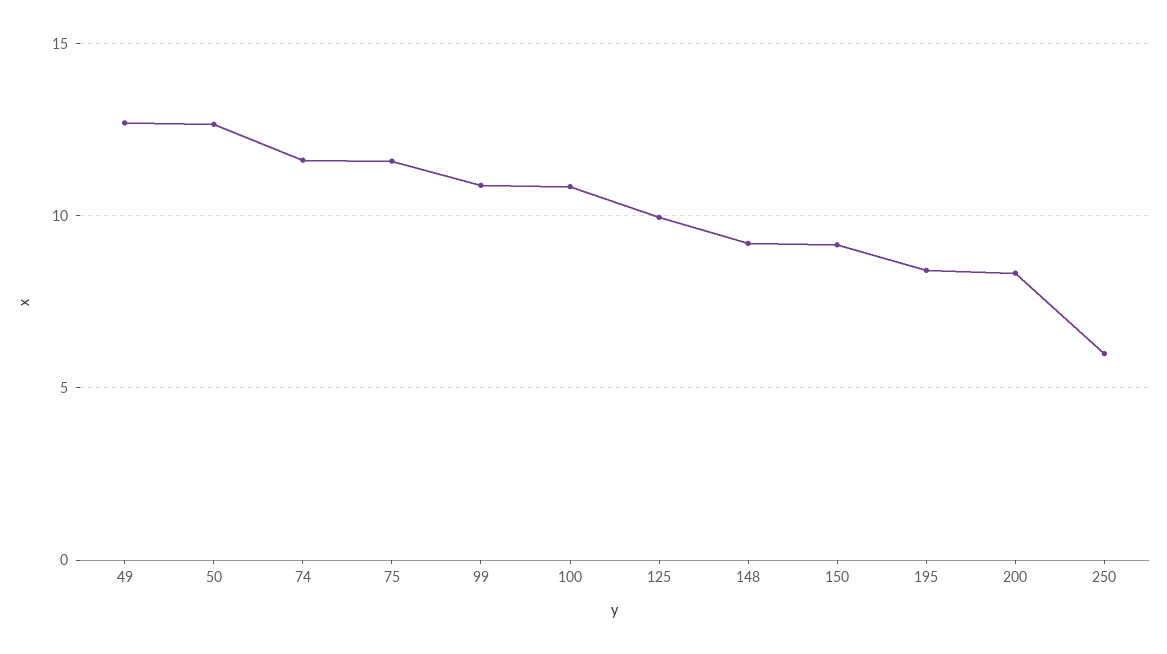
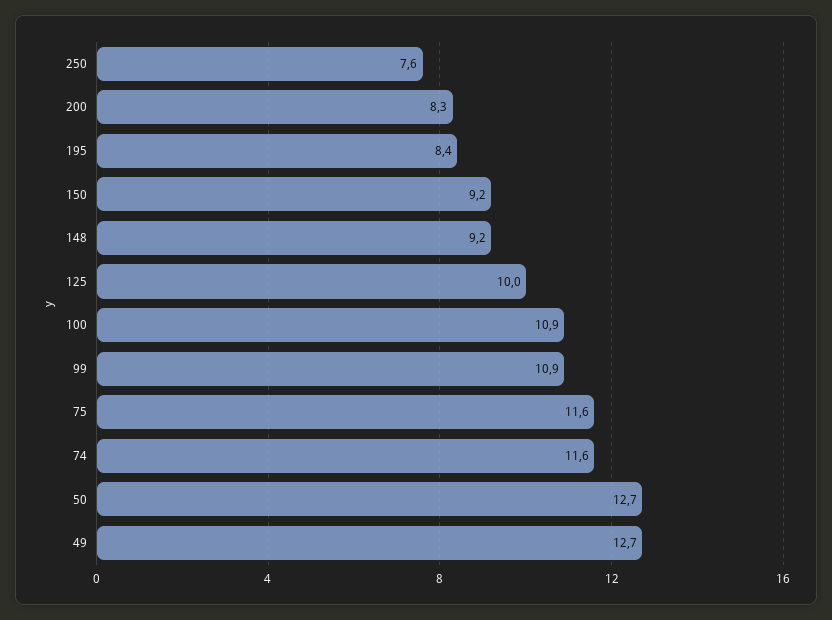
  {
    "49": 12.7,
    "50": 12.7,
    "74": 11.6,
    "75": 11.6,
    "99": 10.9,
    "100": 10.9,
    "125": 10,
    "148": 9.2,
    "150": 9.2,
    "195": 8.4,
    "200": 8.3,
-   "250": 6
+   "250": 7.6
  }

